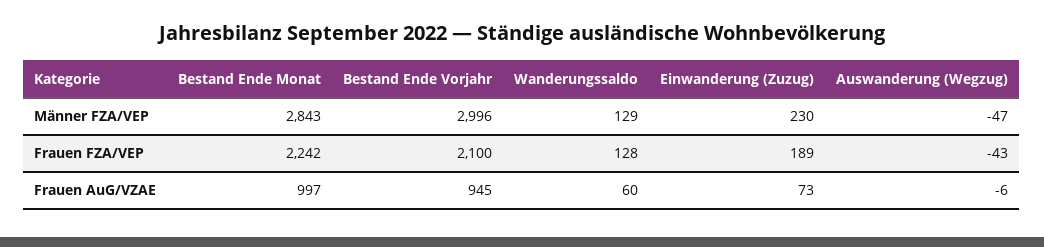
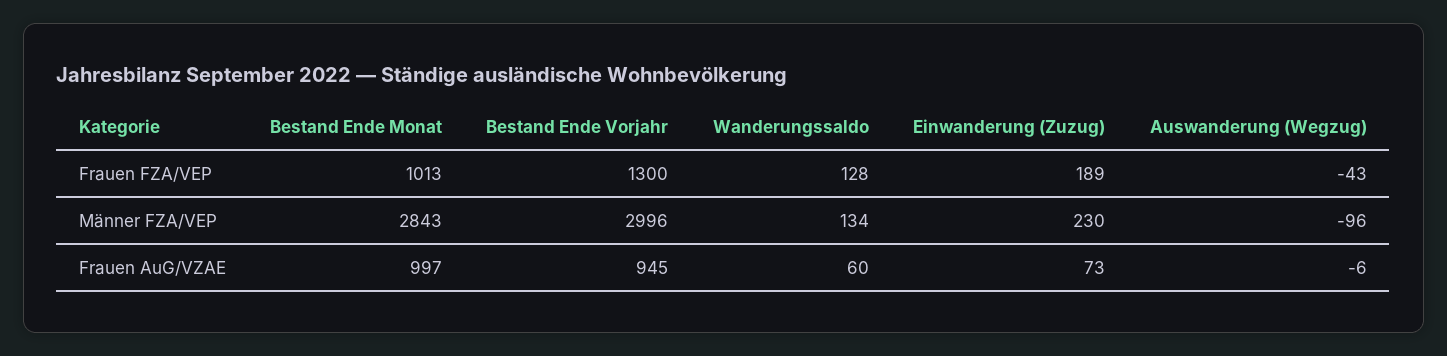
  {
    "Bestand Ende Monat": {
      "Männer FZA/VEP": 2843,
-     "Frauen FZA/VEP": 2242,
+     "Frauen FZA/VEP": 1013,
      "Frauen AuG/VZAE": 997
    },
    "Bestand Ende Vorjahr": {
      "Männer FZA/VEP": 2996,
-     "Frauen FZA/VEP": 2100,
+     "Frauen FZA/VEP": 1300,
      "Frauen AuG/VZAE": 945
    },
    "Wanderungssaldo": {
-     "Männer FZA/VEP": 129,
+     "Männer FZA/VEP": 134,
      "Frauen FZA/VEP": 128,
      "Frauen AuG/VZAE": 60
    },
    "Einwanderung (Zuzug)": {
      "Männer FZA/VEP": 230,
      "Frauen FZA/VEP": 189,
      "Frauen AuG/VZAE": 73
    },
    "Auswanderung (Wegzug)": {
-     "Männer FZA/VEP": -47,
+     "Männer FZA/VEP": -96,
      "Frauen FZA/VEP": -43,
      "Frauen AuG/VZAE": -6
    }
  }

